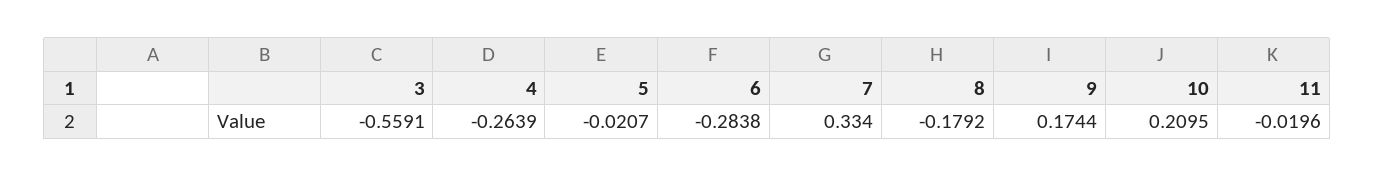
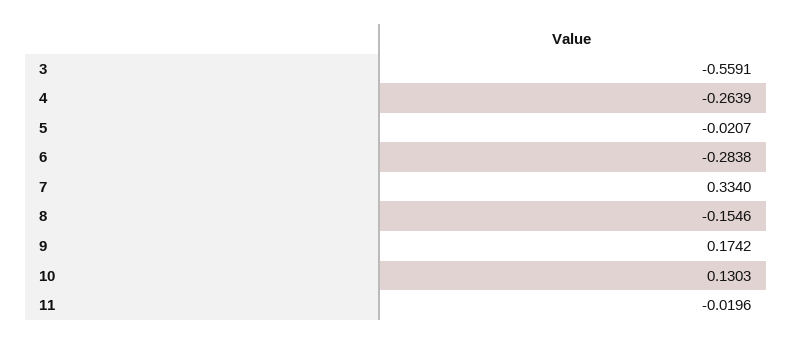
  {
    "3": -0.5591,
    "4": -0.2639,
    "5": -0.0207,
    "6": -0.2838,
    "7": 0.334,
-   "8": -0.1792,
+   "8": -0.1546,
-   "9": 0.1744,
+   "9": 0.1742,
-   "10": 0.2095,
+   "10": 0.1303,
    "11": -0.0196
  }

